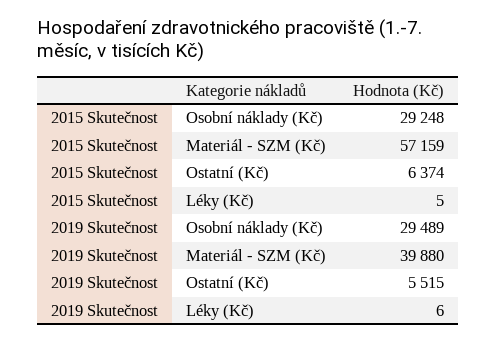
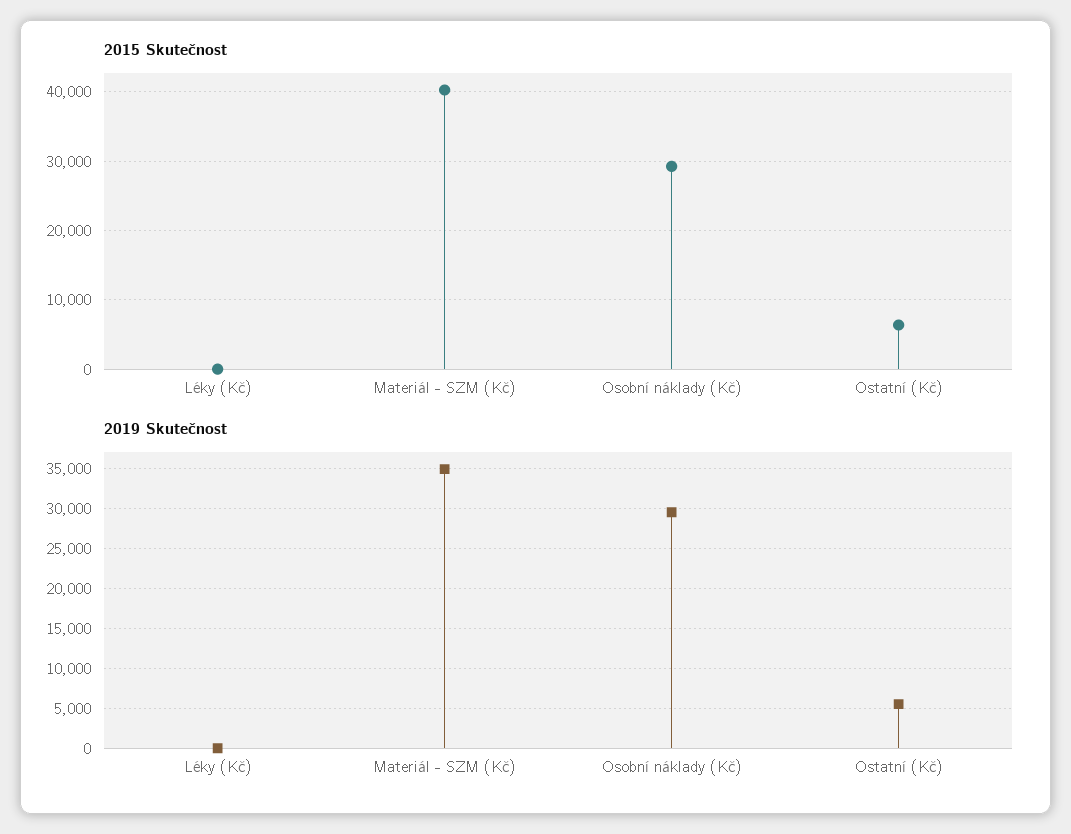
  {
    "2015 Skutečnost": {
      "Osobní náklady (Kč)": 29248,
-     "Materiál - SZM (Kč)": 57159,
+     "Materiál - SZM (Kč)": 40000,
      "Ostatní (Kč)": 6374,
      "Léky (Kč)": 5
    },
    "2019 Skutečnost": {
      "Osobní náklady (Kč)": 29489,
-     "Materiál - SZM (Kč)": 39880,
+     "Materiál - SZM (Kč)": 35000,
      "Ostatní (Kč)": 5515,
      "Léky (Kč)": 6
    }
  }

